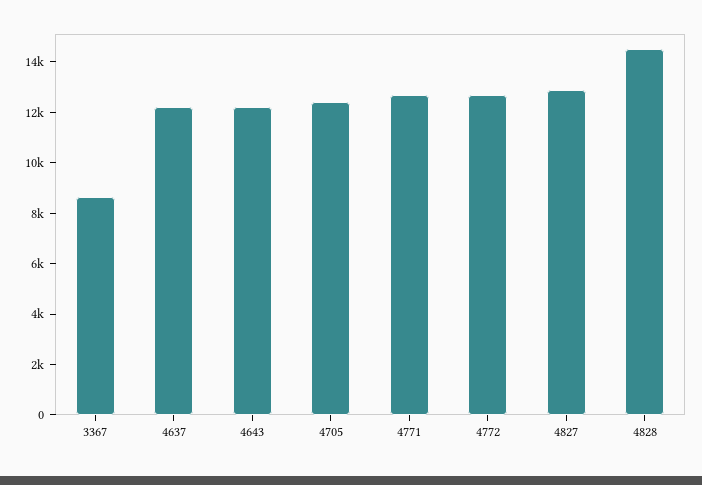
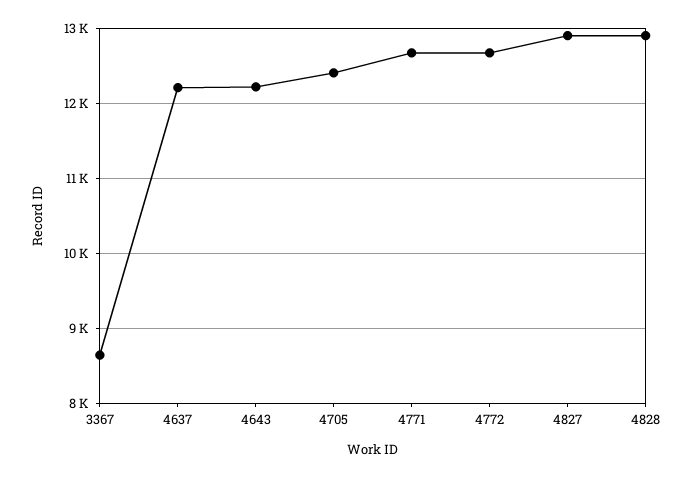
  {
    "3367": 8600,
    "4637": 12200,
    "4643": 12200,
    "4705": 12400,
    "4771": 12700,
    "4772": 12700,
    "4827": 12900,
-   "4828": 14500
+   "4828": 12900
  }

